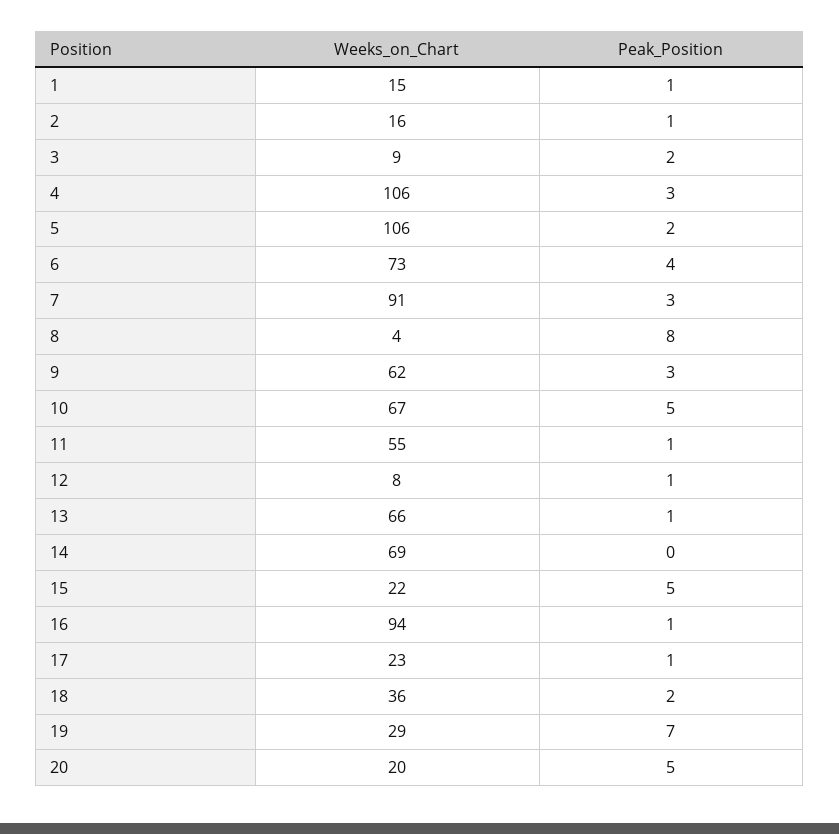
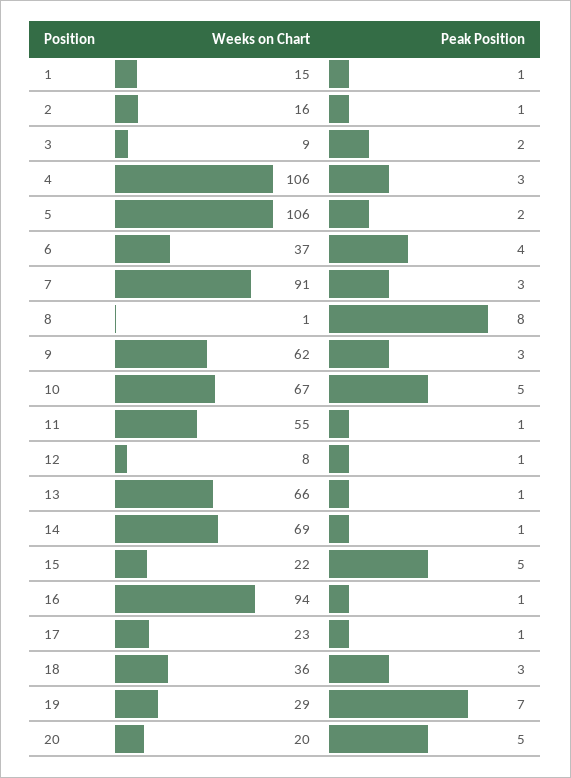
  {
    "Weeks_on_Chart": {
      "1": 15,
      "2": 16,
      "3": 9,
      "4": 106,
      "5": 106,
-     "6": 73,
+     "6": 37,
      "7": 91,
-     "8": 4,
+     "8": 1,
      "9": 62,
      "10": 67,
      "11": 55,
      "12": 8,
      "13": 66,
      "14": 69,
      "15": 22,
      "16": 94,
      "17": 23,
      "18": 36,
      "19": 29,
      "20": 20
    },
    "Peak_Position": {
      "1": 1,
      "2": 1,
      "3": 2,
      "4": 3,
      "5": 2,
      "6": 4,
      "7": 3,
      "8": 8,
      "9": 3,
      "10": 5,
      "11": 1,
      "12": 1,
      "13": 1,
-     "14": 0,
+     "14": 1,
      "15": 5,
      "16": 1,
      "17": 1,
-     "18": 2,
+     "18": 3,
      "19": 7,
      "20": 5
    }
  }

